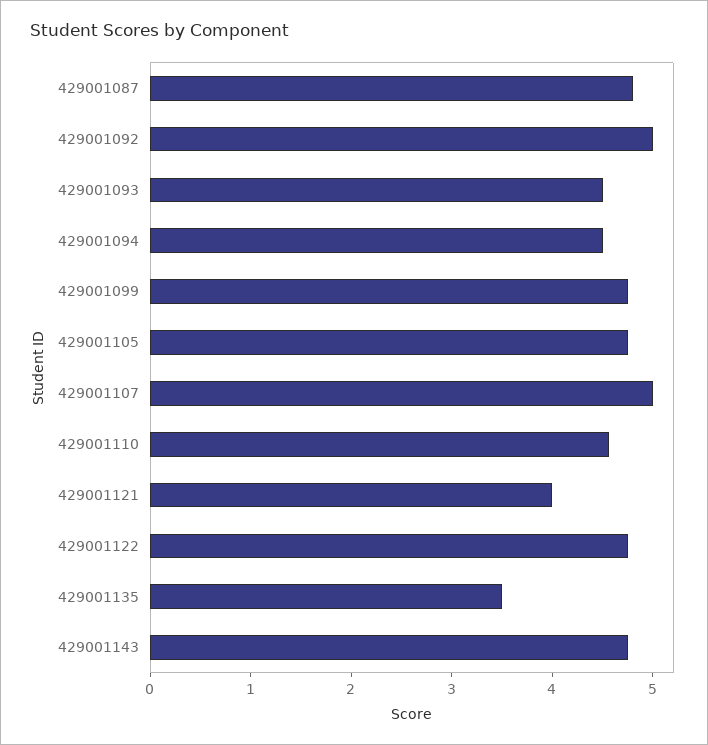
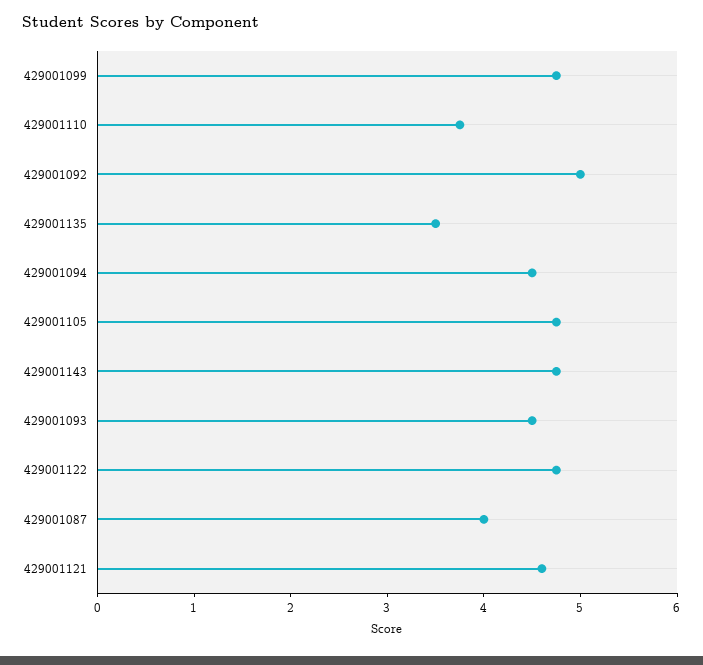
  {
-   "429001087": 4.8,
+   "429001087": 4,
    "429001092": 5,
    "429001093": 4.6,
    "429001094": 4.6,
    "429001099": 4.8,
    "429001105": 4.8,
-   "429001107": 5,
-   "429001110": 4.6,
+   "429001110": 3.8,
-   "429001121": 4,
+   "429001121": 4.6,
    "429001122": 4.8,
    "429001135": 3.6,
    "429001143": 4.8
  }

